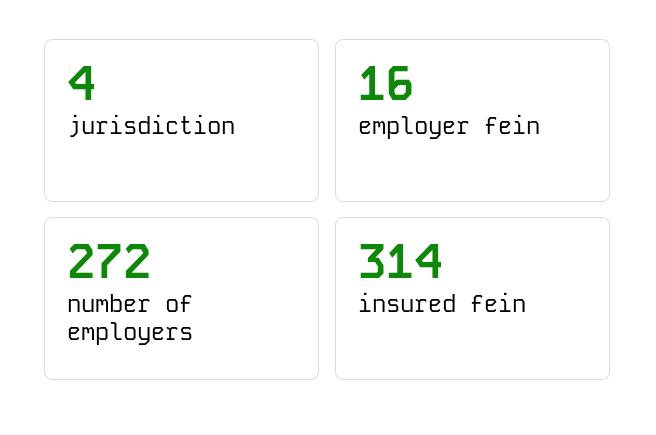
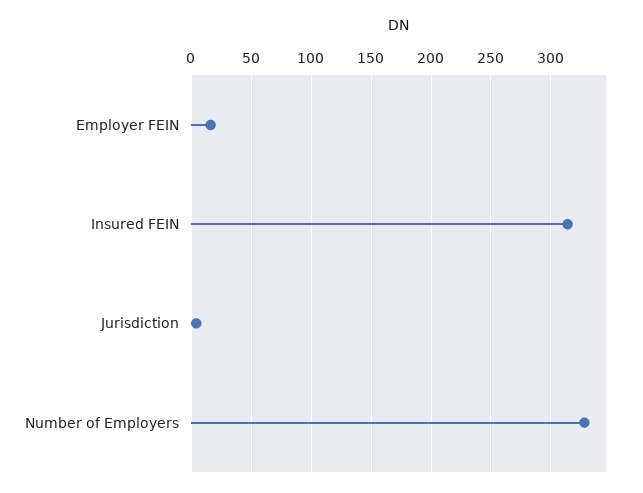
  {
    "jurisdiction": 4,
    "employer fein": 16,
-   "number of employers": 272,
+   "number of employers": 330,
    "insured fein": 314
  }

